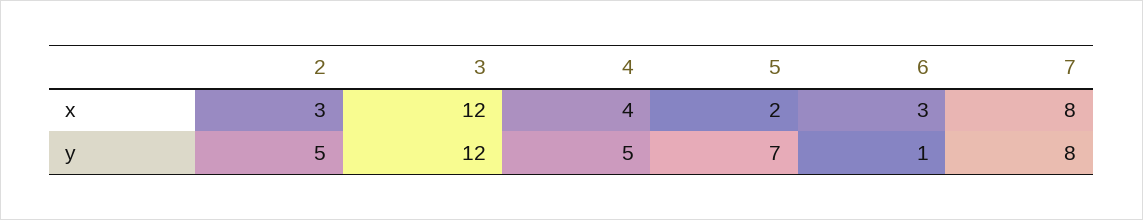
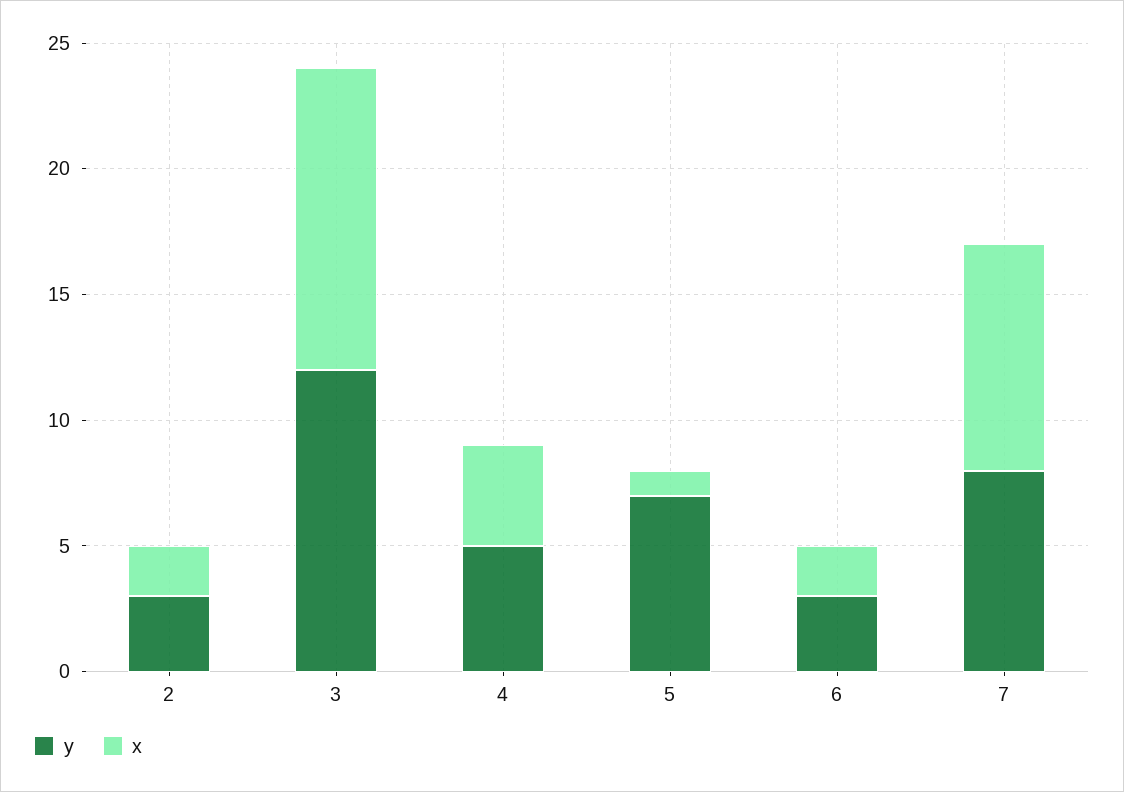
  {
    "x": {
-     "2": 3,
+     "2": 2,
      "3": 12,
      "4": 4,
-     "5": 2,
+     "5": 1,
-     "6": 3,
+     "6": 2,
-     "7": 8
+     "7": 9
    },
    "y": {
-     "2": 5,
+     "2": 3,
      "3": 12,
      "4": 5,
      "5": 7,
-     "6": 1,
+     "6": 3,
      "7": 8
    }
  }

